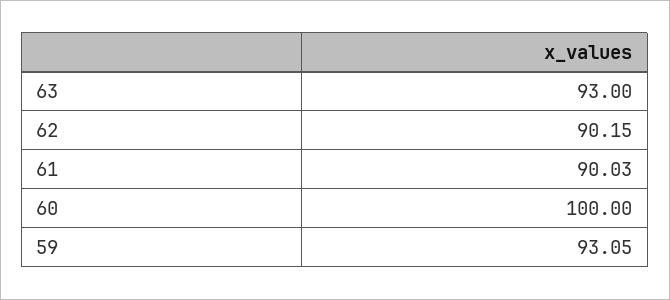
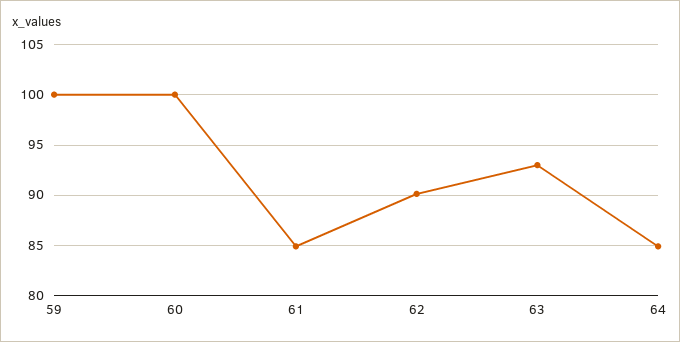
  {
    "63": 93,
    "62": 90.15,
-   "61": 90.03,
+   "61": 85,
    "60": 100,
-   "59": 93.05
+   "59": 100,
+   "64": 85
  }

